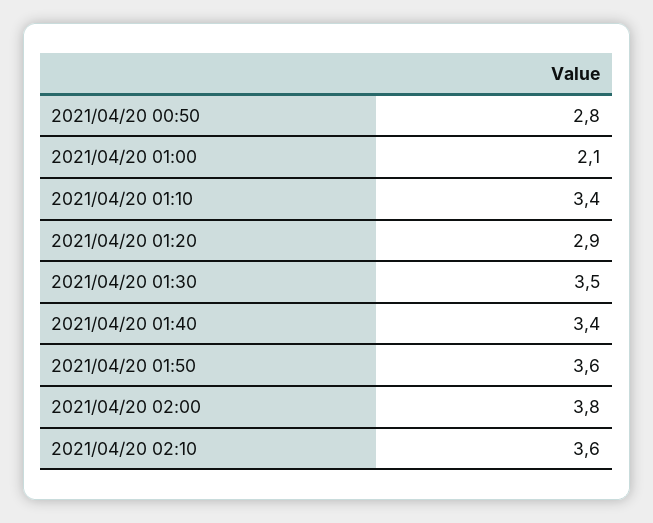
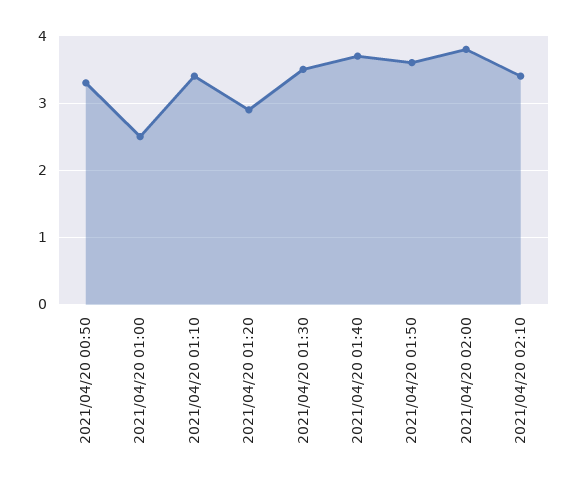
  {
-   "2021/04/20 00:50": 2.8,
+   "2021/04/20 00:50": 3.3,
-   "2021/04/20 01:00": 2.1,
+   "2021/04/20 01:00": 2.5,
    "2021/04/20 01:10": 3.4,
    "2021/04/20 01:20": 2.9,
    "2021/04/20 01:30": 3.5,
-   "2021/04/20 01:40": 3.4,
+   "2021/04/20 01:40": 3.7,
    "2021/04/20 01:50": 3.6,
    "2021/04/20 02:00": 3.8,
-   "2021/04/20 02:10": 3.6
+   "2021/04/20 02:10": 3.4
  }

